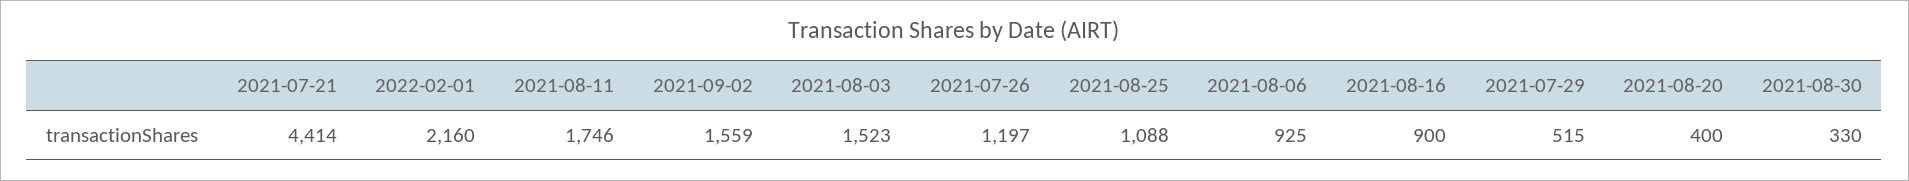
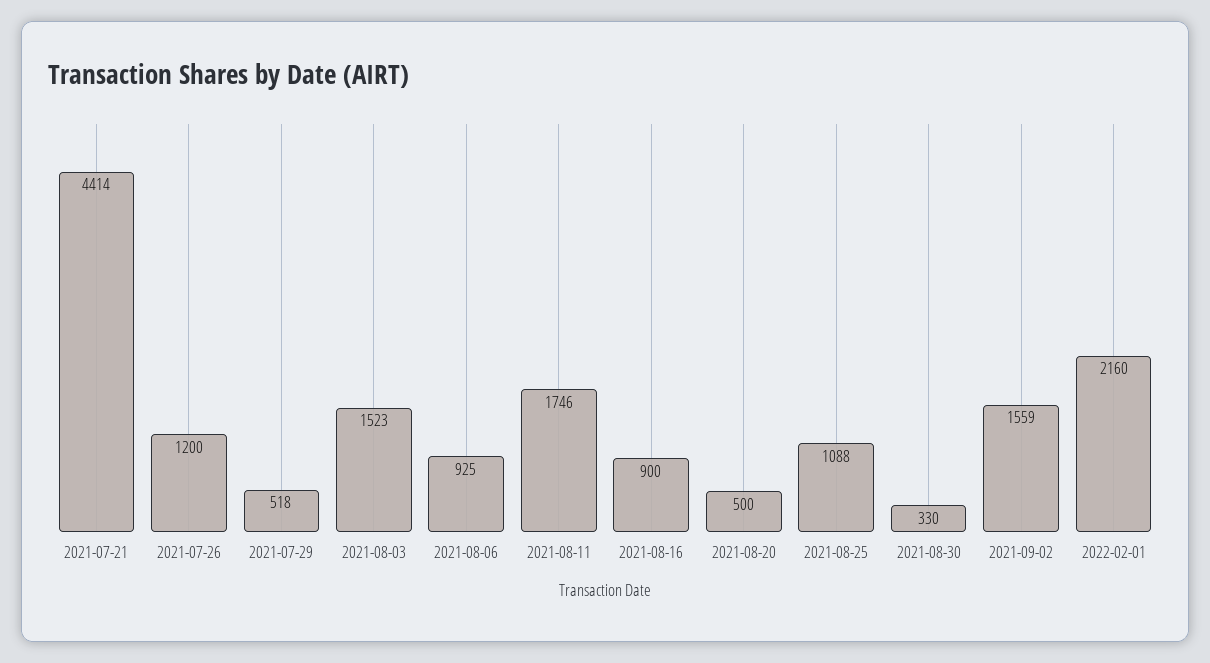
  {
    "2021-07-21": 4414,
    "2022-02-01": 2160,
    "2021-08-11": 1746,
    "2021-09-02": 1559,
    "2021-08-03": 1523,
-   "2021-07-26": 1197,
+   "2021-07-26": 1200,
    "2021-08-25": 1088,
    "2021-08-06": 925,
    "2021-08-16": 900,
-   "2021-07-29": 515,
+   "2021-07-29": 518,
-   "2021-08-20": 400,
+   "2021-08-20": 500,
    "2021-08-30": 330
  }

